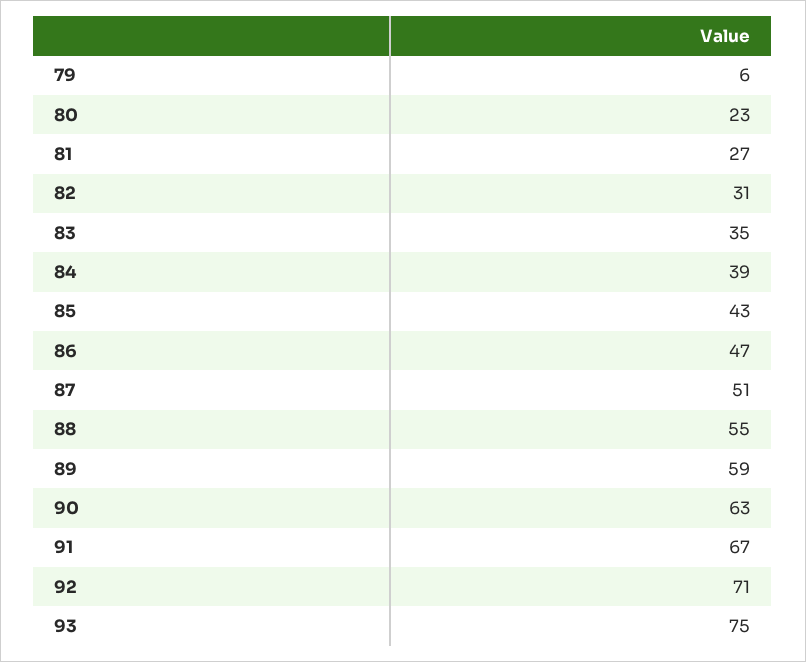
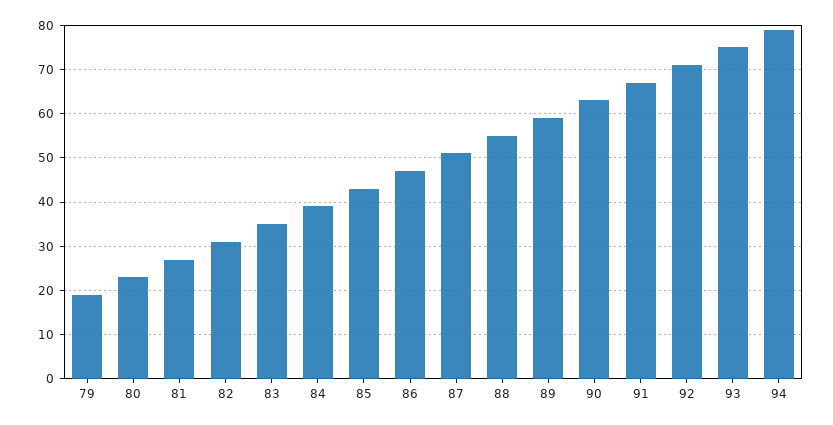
  {
-   "79": 6,
+   "79": 20,
    "80": 23,
    "81": 27,
    "82": 31,
    "83": 35,
    "84": 39,
    "85": 43,
    "86": 47,
    "87": 51,
    "88": 55,
    "89": 59,
    "90": 63,
    "91": 67,
    "92": 71,
-   "93": 75
+   "93": 75,
+   "94": 80
  }

